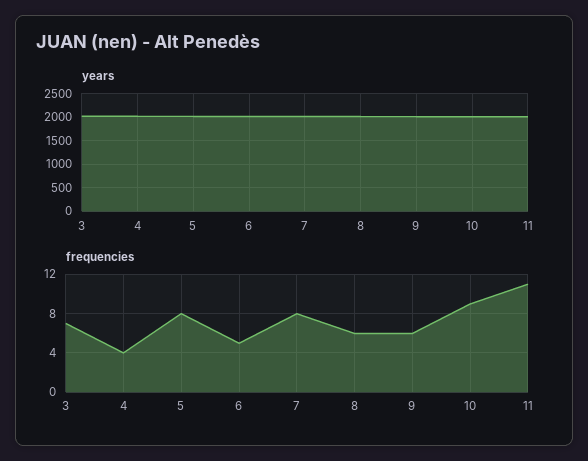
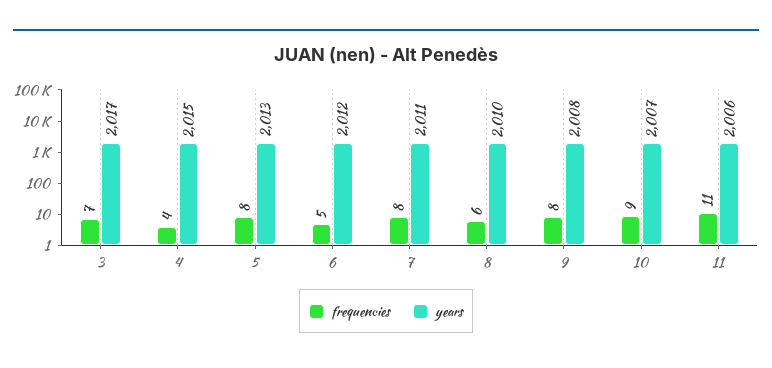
  {
    "years": {
      "3": 2017,
      "4": 2015,
      "5": 2013,
      "6": 2012,
      "7": 2011,
      "8": 2010,
      "9": 2008,
      "10": 2007,
      "11": 2006
    },
    "frequencies": {
      "3": 7,
      "4": 4,
      "5": 8,
      "6": 5,
      "7": 8,
      "8": 6,
-     "9": 6,
+     "9": 8,
      "10": 9,
      "11": 11
    }
  }

